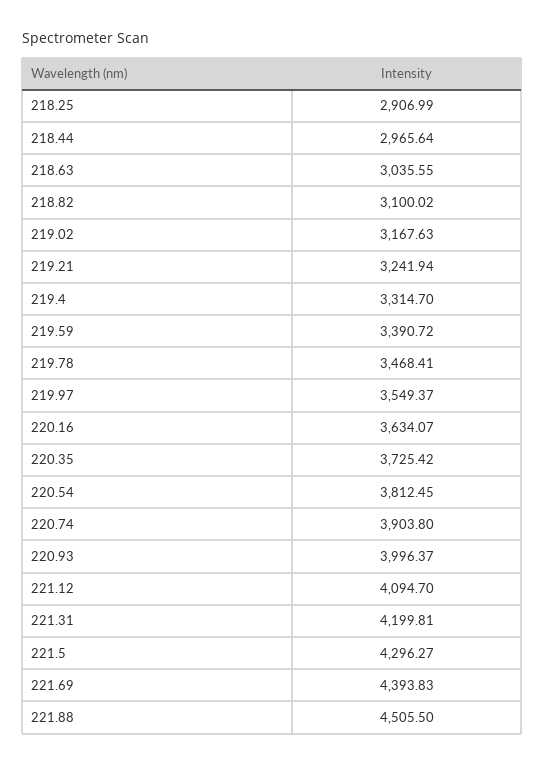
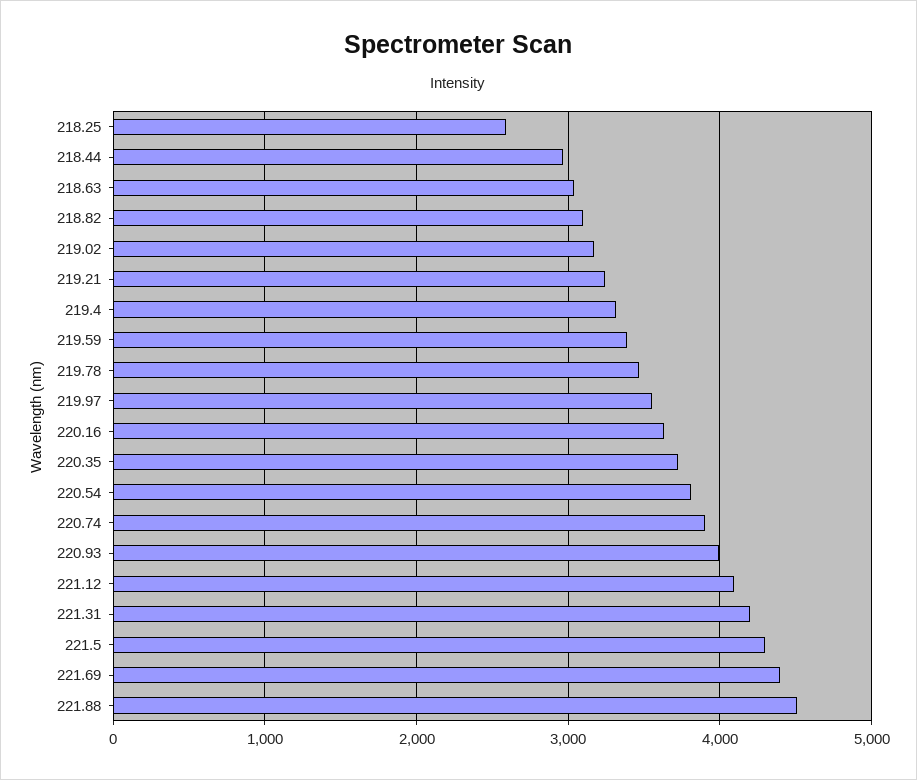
  {
-   "218.25": 2906.99,
+   "218.25": 2600,
    "218.44": 2965.64,
    "218.63": 3035.55,
    "218.82": 3100.02,
    "219.02": 3167.63,
    "219.21": 3241.94,
    "219.4": 3314.7,
    "219.59": 3390.72,
    "219.78": 3468.41,
    "219.97": 3549.37,
    "220.16": 3634.07,
    "220.35": 3725.42,
    "220.54": 3812.45,
    "220.74": 3903.8,
    "220.93": 3996.37,
    "221.12": 4094.7,
    "221.31": 4199.81,
    "221.5": 4296.27,
    "221.69": 4393.83,
    "221.88": 4505.5
  }

